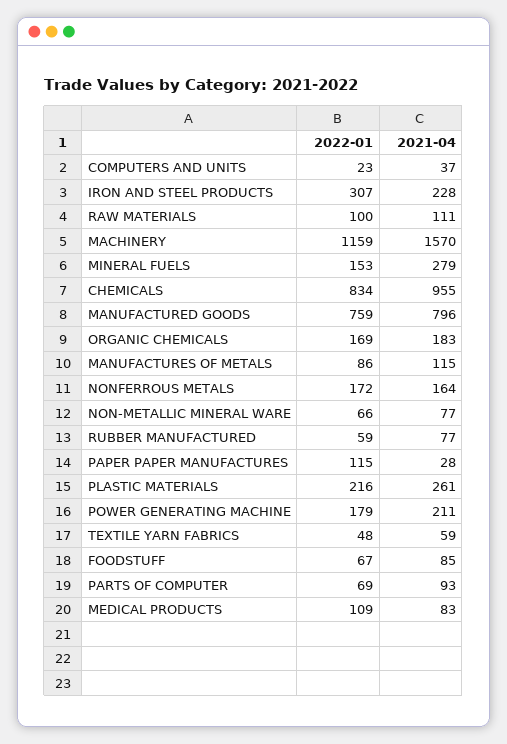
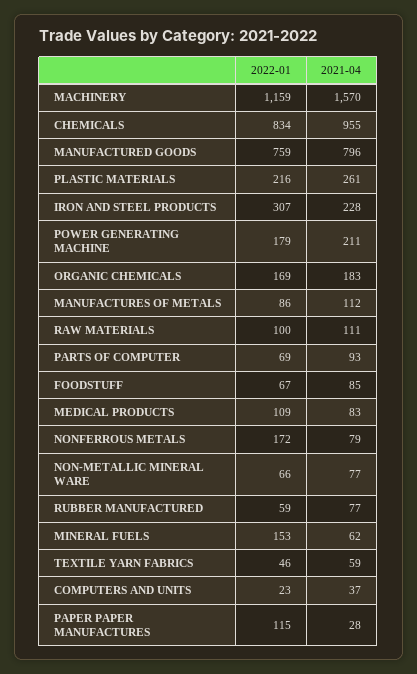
  {
    "2022-01": {
      "COMPUTERS AND UNITS": 23,
      "IRON AND STEEL PRODUCTS": 307,
      "RAW MATERIALS": 100,
      "MACHINERY": 1159,
      "MINERAL FUELS": 153,
      "CHEMICALS": 834,
      "MANUFACTURED GOODS": 759,
      "ORGANIC CHEMICALS": 169,
      "MANUFACTURES OF METALS": 86,
      "NONFERROUS METALS": 172,
      "NON-METALLIC MINERAL WARE": 66,
      "RUBBER MANUFACTURED": 59,
      "PAPER PAPER MANUFACTURES": 115,
      "PLASTIC MATERIALS": 216,
      "POWER GENERATING MACHINE": 179,
-     "TEXTILE YARN FABRICS": 48,
+     "TEXTILE YARN FABRICS": 46,
      "FOODSTUFF": 67,
      "PARTS OF COMPUTER": 69,
      "MEDICAL PRODUCTS": 109
    },
    "2021-04": {
      "COMPUTERS AND UNITS": 37,
      "IRON AND STEEL PRODUCTS": 228,
      "RAW MATERIALS": 111,
      "MACHINERY": 1570,
-     "MINERAL FUELS": 279,
+     "MINERAL FUELS": 62,
      "CHEMICALS": 955,
      "MANUFACTURED GOODS": 796,
      "ORGANIC CHEMICALS": 183,
-     "MANUFACTURES OF METALS": 115,
+     "MANUFACTURES OF METALS": 112,
-     "NONFERROUS METALS": 164,
+     "NONFERROUS METALS": 79,
      "NON-METALLIC MINERAL WARE": 77,
      "RUBBER MANUFACTURED": 77,
      "PAPER PAPER MANUFACTURES": 28,
      "PLASTIC MATERIALS": 261,
      "POWER GENERATING MACHINE": 211,
      "TEXTILE YARN FABRICS": 59,
      "FOODSTUFF": 85,
      "PARTS OF COMPUTER": 93,
      "MEDICAL PRODUCTS": 83
    }
  }

